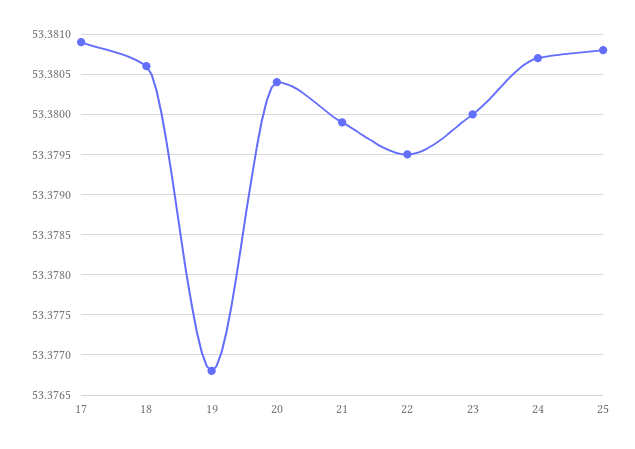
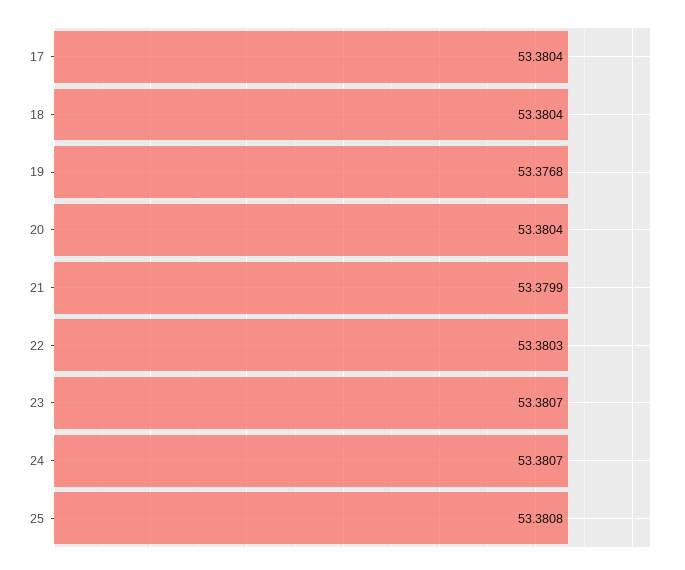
  {
-   "17": 53.3809,
+   "17": 53.3804,
-   "18": 53.3806,
+   "18": 53.3804,
    "19": 53.3768,
    "20": 53.3804,
    "21": 53.3799,
-   "22": 53.3795,
+   "22": 53.3803,
-   "23": 53.38,
+   "23": 53.3807,
    "24": 53.3807,
    "25": 53.3808
  }

